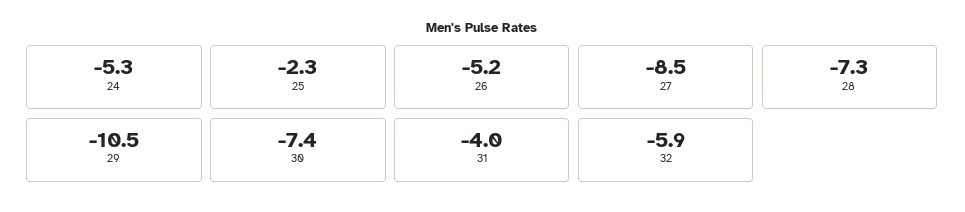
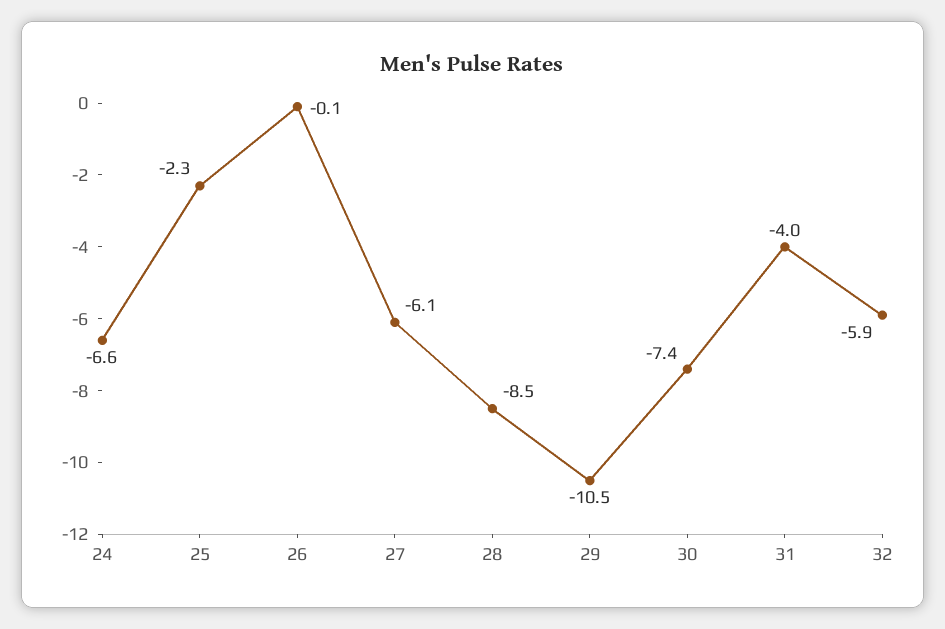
  {
-   "24": -5.3,
+   "24": -6.6,
    "25": -2.3,
-   "26": -5.2,
+   "26": -0.1,
-   "27": -8.5,
+   "27": -6.1,
-   "28": -7.3,
+   "28": -8.5,
    "29": -10.5,
    "30": -7.4,
    "31": -4,
    "32": -5.9
  }

